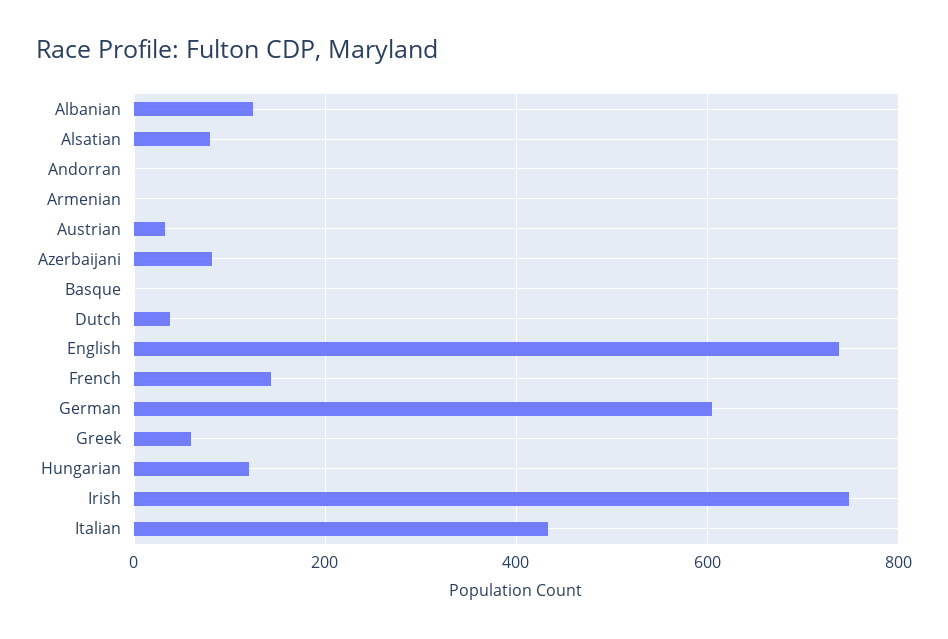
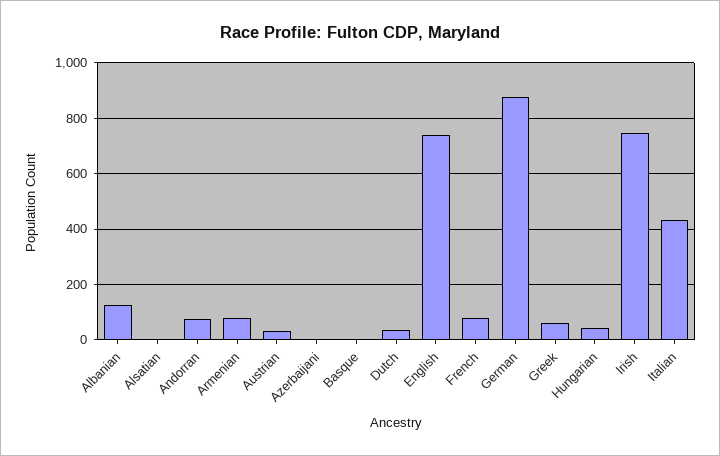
  {
    "Albanian": 120,
-   "Alsatian": 80,
+   "Alsatian": 0,
-   "Andorran": 0,
+   "Andorran": 75,
-   "Armenian": 0,
+   "Armenian": 75,
    "Austrian": 40,
-   "Azerbaijani": 80,
+   "Azerbaijani": 0,
    "Basque": 0,
    "Dutch": 40,
    "English": 740,
-   "French": 140,
+   "French": 75,
-   "German": 600,
+   "German": 875,
    "Greek": 60,
-   "Hungarian": 120,
+   "Hungarian": 50,
    "Irish": 740,
    "Italian": 440
  }

